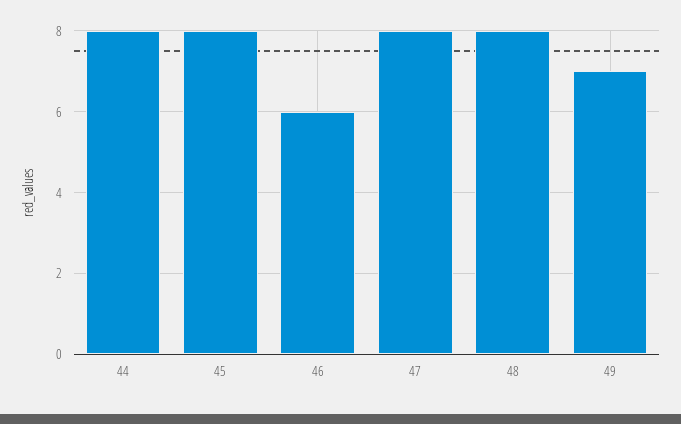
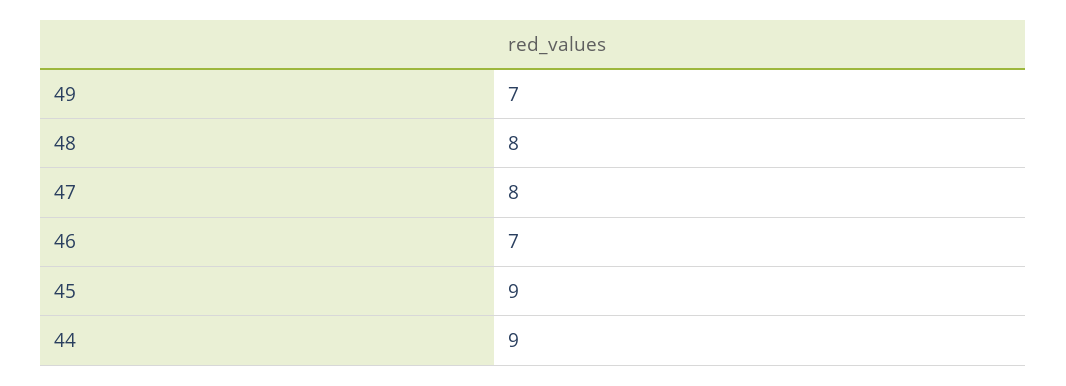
  {
-   "44": 8,
+   "44": 9,
-   "45": 8,
+   "45": 9,
-   "46": 6,
+   "46": 7,
    "47": 8,
    "48": 8,
    "49": 7
  }

